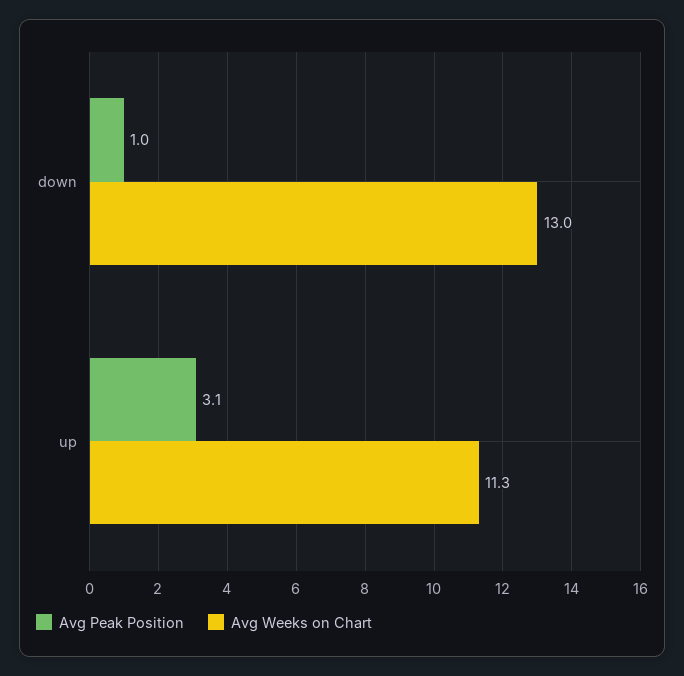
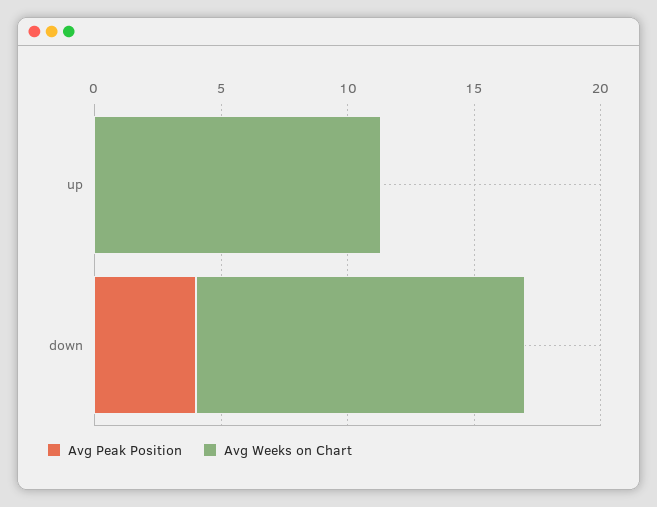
  {
    "Avg Peak Position": {
-     "down": 1,
+     "down": 4,
-     "up": 3.1
+     "up": 0
    },
    "Avg Weeks on Chart": {
      "down": 13,
      "up": 11.3
    }
  }

